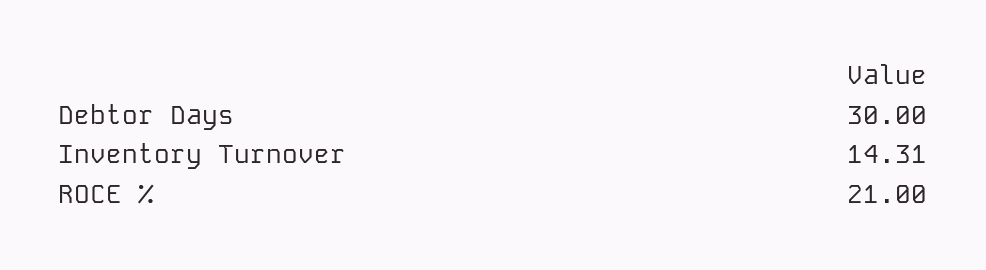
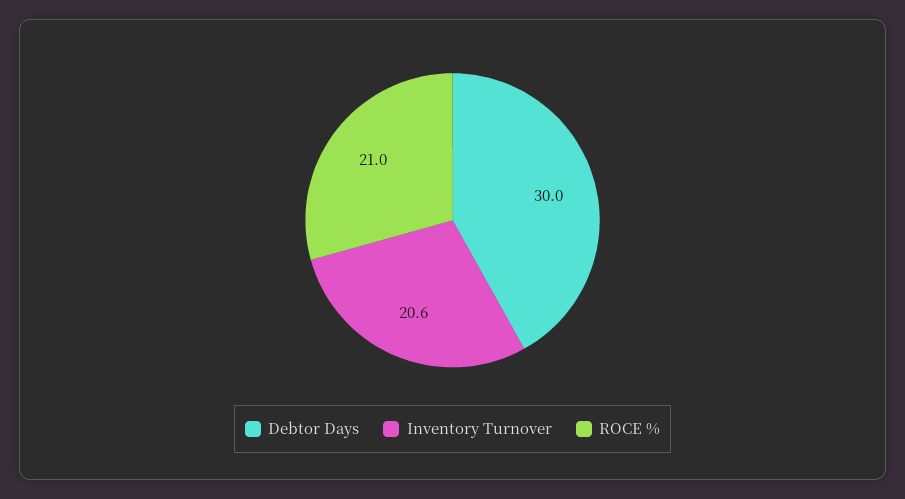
  {
    "Debtor Days": 30,
-   "Inventory Turnover": 14.31,
+   "Inventory Turnover": 20.6,
    "ROCE %": 21
  }

